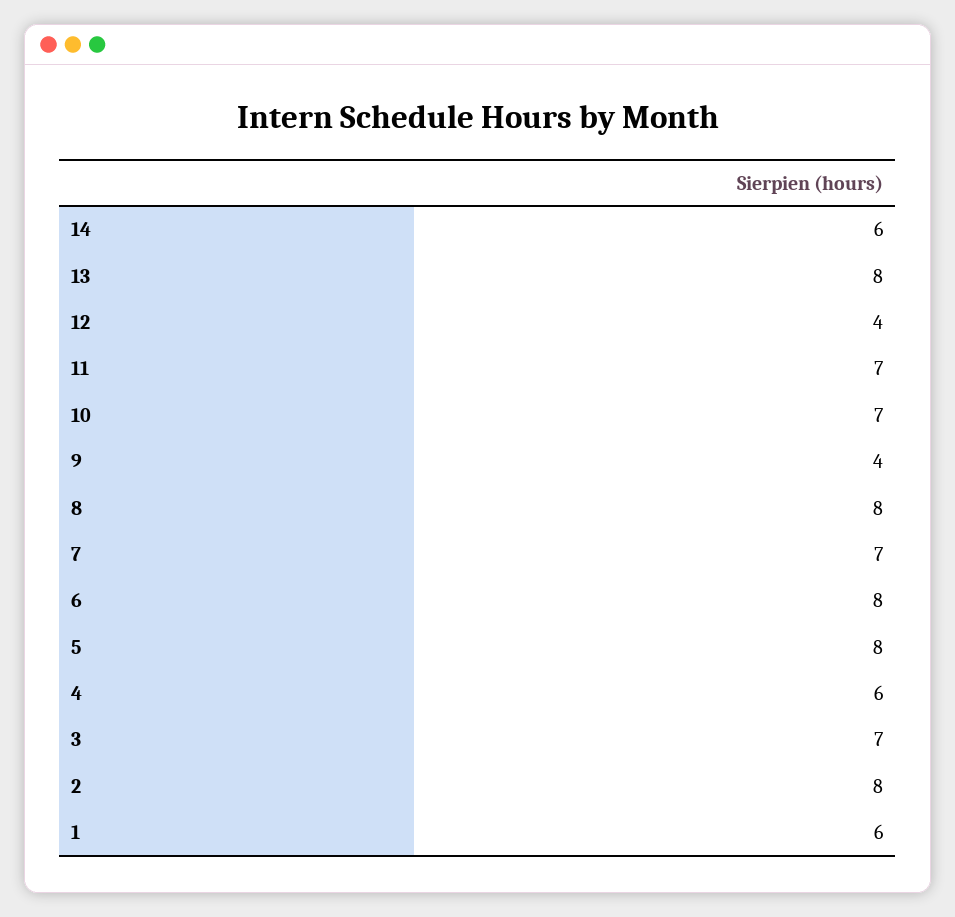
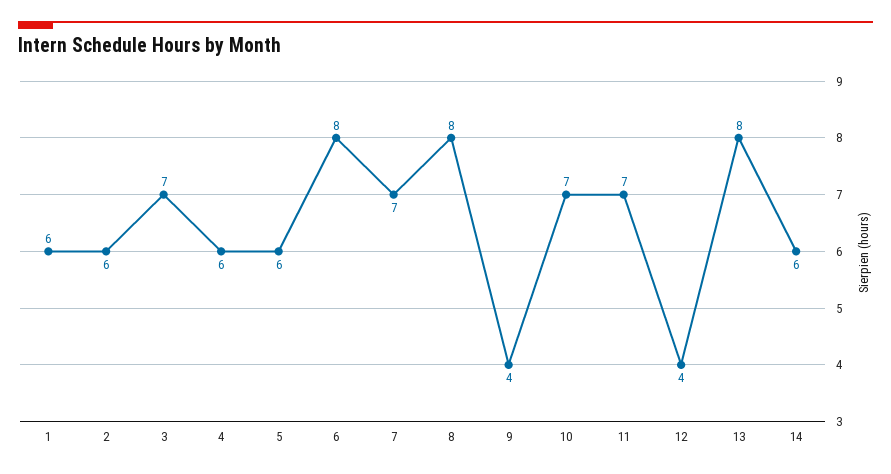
  {
    "14": 6,
    "13": 8,
    "12": 4,
    "11": 7,
    "10": 7,
    "9": 4,
    "8": 8,
    "7": 7,
    "6": 8,
-   "5": 8,
+   "5": 6,
    "4": 6,
    "3": 7,
-   "2": 8,
+   "2": 6,
    "1": 6
  }

